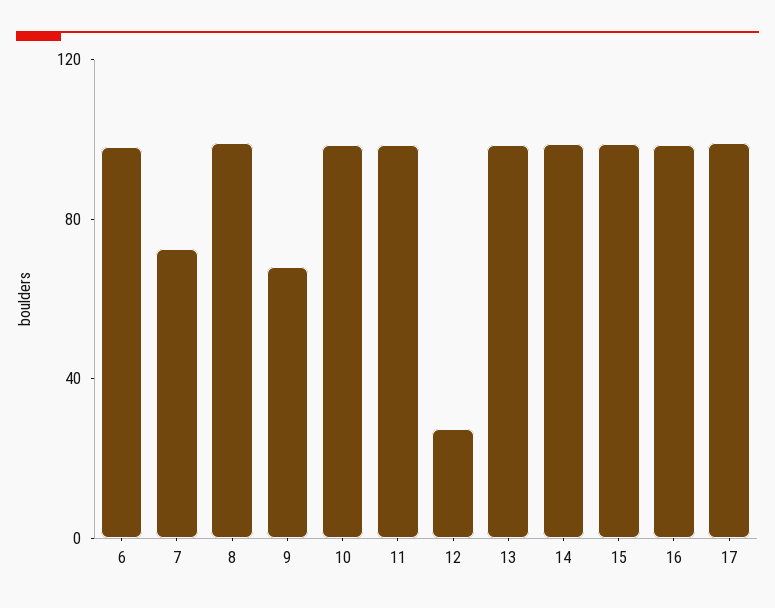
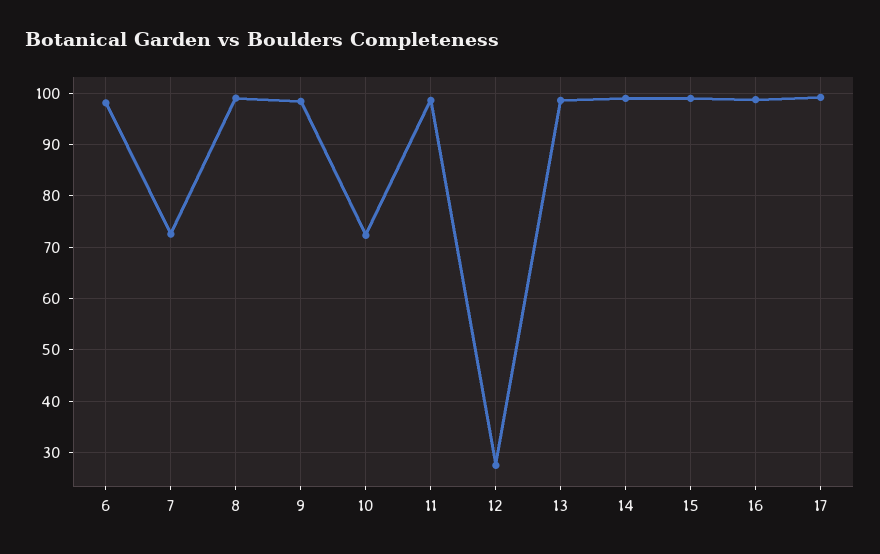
  {
    "6": 98,
    "7": 72,
    "8": 100,
-   "9": 70,
+   "9": 98,
-   "10": 100,
+   "10": 72,
    "11": 98,
    "12": 28,
    "13": 98,
    "14": 100,
    "15": 100,
    "16": 98,
    "17": 100
  }

